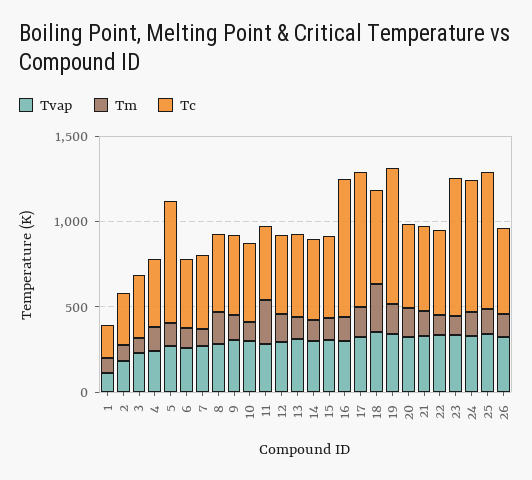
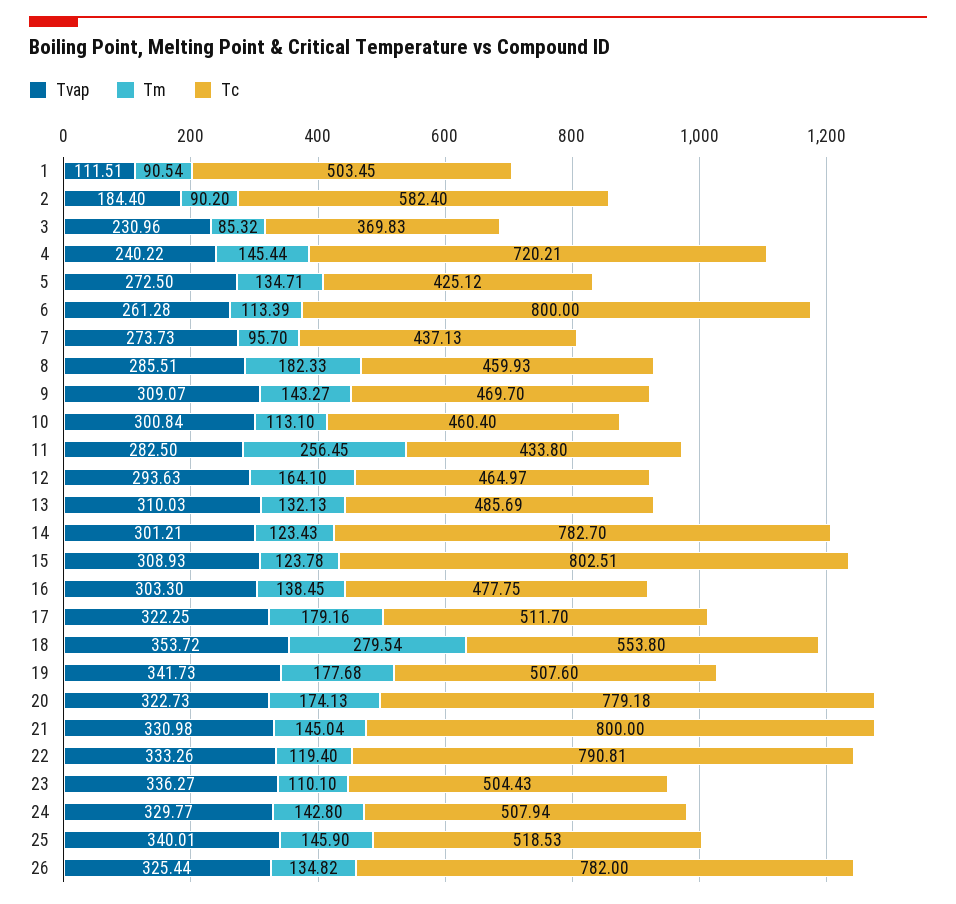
  {
    "Tvap": {
      "1": 111.51,
      "2": 184.4,
      "3": 230.96,
      "4": 240.22,
      "5": 272.5,
      "6": 261.28,
      "7": 273.73,
      "8": 285.51,
      "9": 309.07,
      "10": 300.84,
      "11": 282.5,
      "12": 293.63,
      "13": 310.03,
      "14": 301.21,
      "15": 308.93,
      "16": 303.3,
      "17": 322.25,
      "18": 353.72,
      "19": 341.73,
      "20": 322.73,
      "21": 330.98,
      "22": 333.26,
      "23": 336.27,
      "24": 329.77,
      "25": 340.01,
      "26": 325.44
    },
    "Tm": {
      "1": 90.54,
      "2": 90.2,
      "3": 85.32,
      "4": 145.44,
      "5": 134.71,
      "6": 113.39,
      "7": 95.7,
      "8": 182.33,
      "9": 143.27,
      "10": 113.1,
      "11": 256.45,
      "12": 164.1,
      "13": 132.13,
      "14": 123.43,
      "15": 123.78,
      "16": 138.45,
      "17": 179.16,
      "18": 279.54,
      "19": 177.68,
      "20": 174.13,
      "21": 145.04,
      "22": 119.4,
      "23": 110.1,
      "24": 142.8,
      "25": 145.9,
      "26": 134.82
    },
    "Tc": {
-     "1": 200,
+     "1": 503.45,
-     "2": 300,
+     "2": 582.4,
      "3": 369.83,
-     "4": 400,
+     "4": 720.21,
-     "5": 700,
+     "5": 425.12,
-     "6": 400,
+     "6": 800,
      "7": 437.13,
      "8": 459.93,
      "9": 469.7,
      "10": 460.4,
      "11": 433.8,
      "12": 464.97,
      "13": 485.69,
-     "14": 500,
+     "14": 782.7,
-     "15": 500,
+     "15": 802.51,
-     "16": 800,
+     "16": 477.75,
-     "17": 800,
+     "17": 511.7,
      "18": 553.8,
-     "19": 800,
+     "19": 507.6,
-     "20": 500,
+     "20": 779.18,
-     "21": 500,
+     "21": 800,
-     "22": 500,
+     "22": 790.81,
-     "23": 800,
+     "23": 504.43,
-     "24": 800,
+     "24": 507.94,
-     "25": 800,
+     "25": 518.53,
-     "26": 500
+     "26": 782
    }
  }

